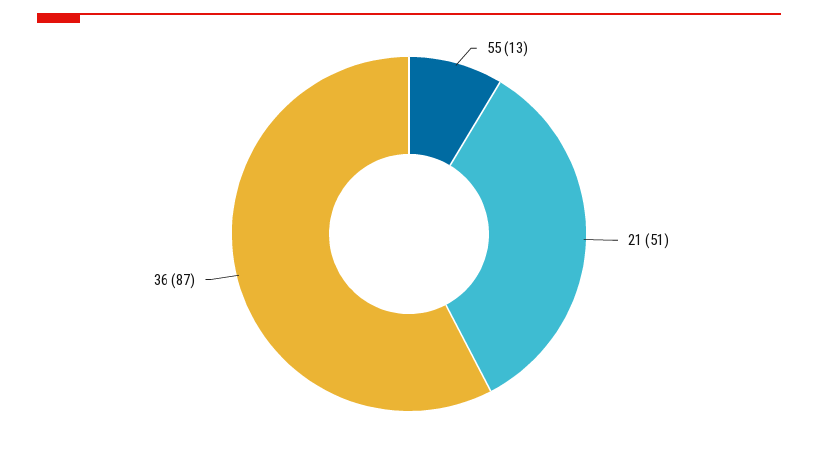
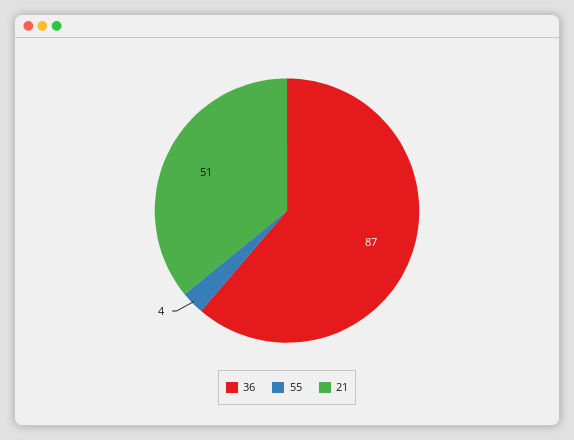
  {
-   "55": 13,
+   "55": 4,
    "21": 51,
    "36": 87
  }

